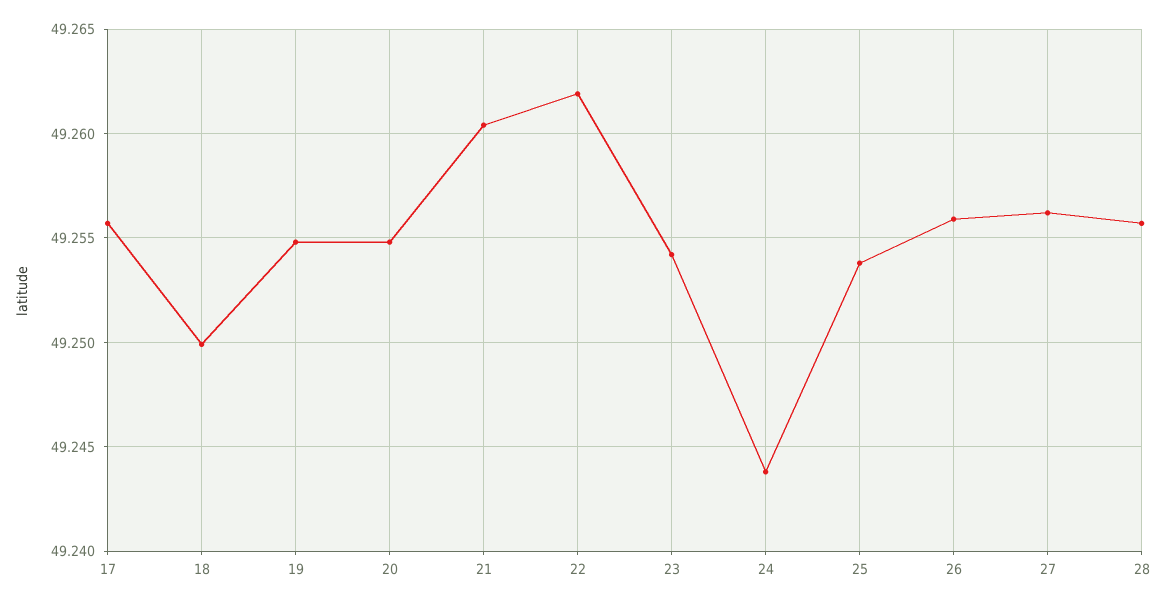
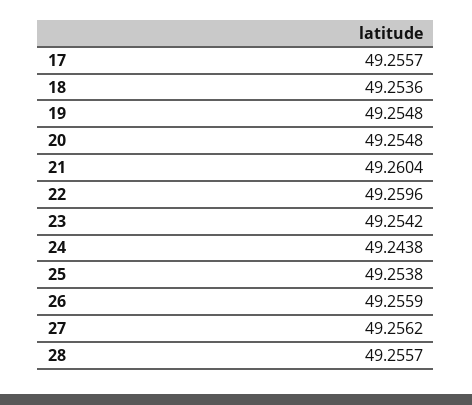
  {
    "17": 49.2557,
-   "18": 49.25,
+   "18": 49.2536,
    "19": 49.2548,
    "20": 49.2548,
    "21": 49.2604,
-   "22": 49.262,
+   "22": 49.2596,
    "23": 49.2542,
    "24": 49.2438,
    "25": 49.2538,
    "26": 49.2559,
    "27": 49.2562,
    "28": 49.2557
  }

